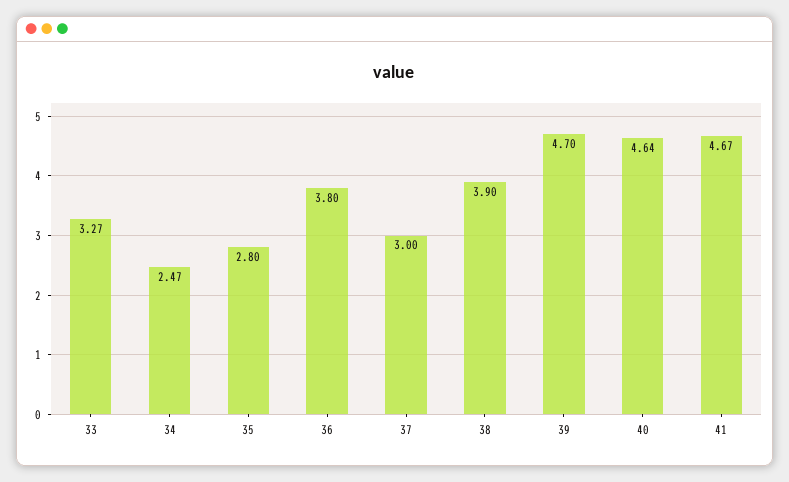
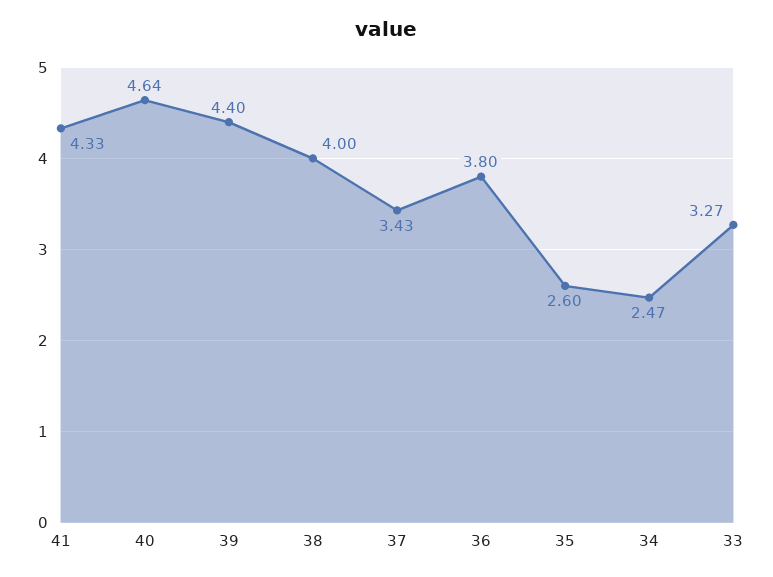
  {
    "33": 3.27,
    "34": 2.47,
-   "35": 2.8,
+   "35": 2.6,
    "36": 3.8,
-   "37": 3,
+   "37": 3.43,
-   "38": 3.9,
+   "38": 4,
-   "39": 4.7,
+   "39": 4.4,
    "40": 4.64,
-   "41": 4.67
+   "41": 4.33
  }

